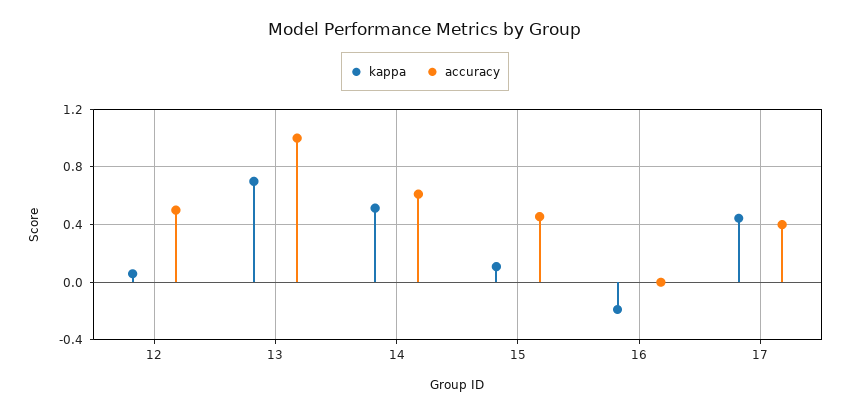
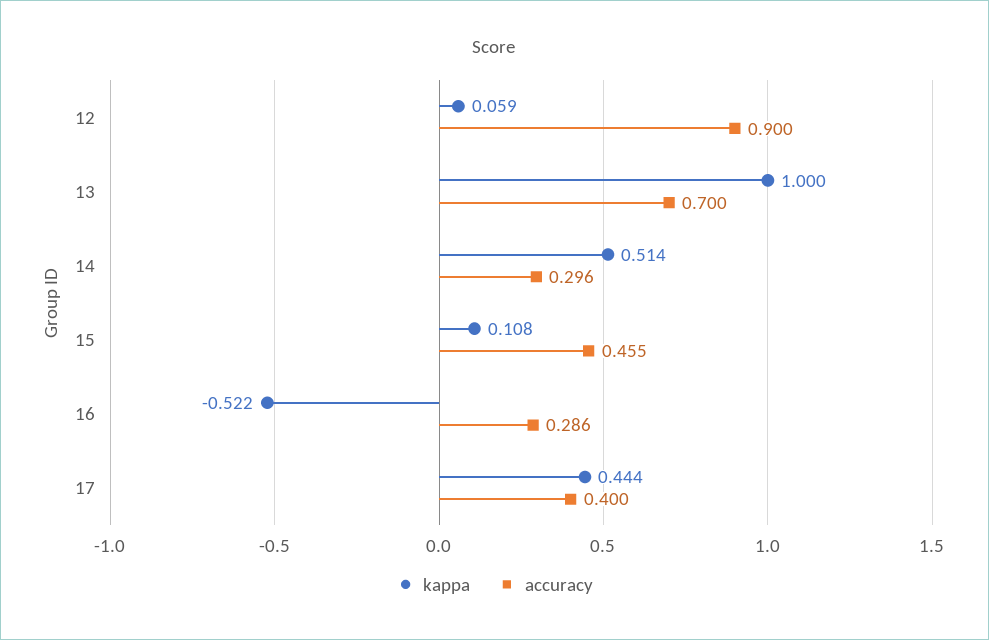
  {
    "kappa": {
      "12": 0.059,
-     "13": 0.7,
+     "13": 1,
      "14": 0.514,
      "15": 0.108,
-     "16": -0.2,
+     "16": -0.522,
      "17": 0.444
    },
    "accuracy": {
-     "12": 0.5,
+     "12": 0.9,
-     "13": 1,
+     "13": 0.7,
-     "14": 0.6,
+     "14": 0.296,
      "15": 0.455,
-     "16": 0,
+     "16": 0.286,
      "17": 0.4
    }
  }

